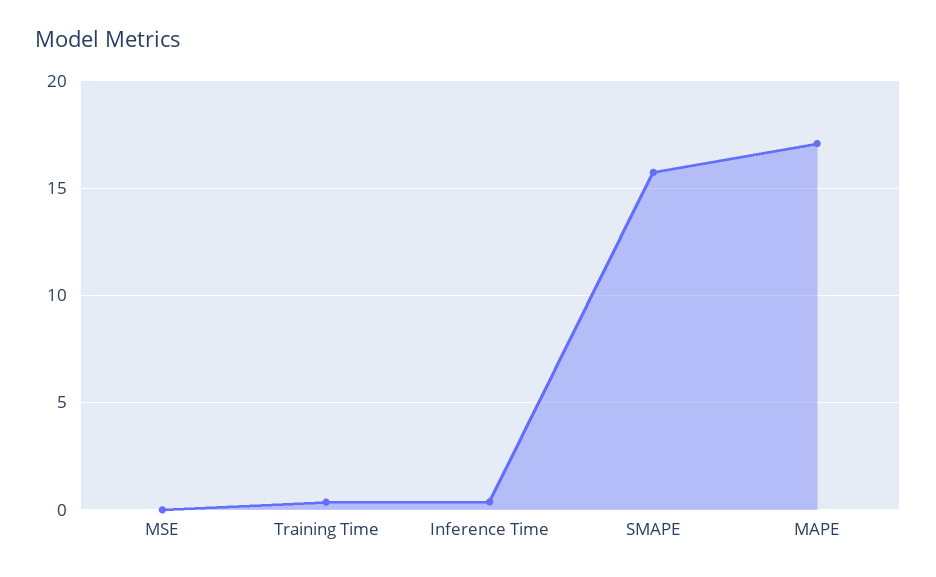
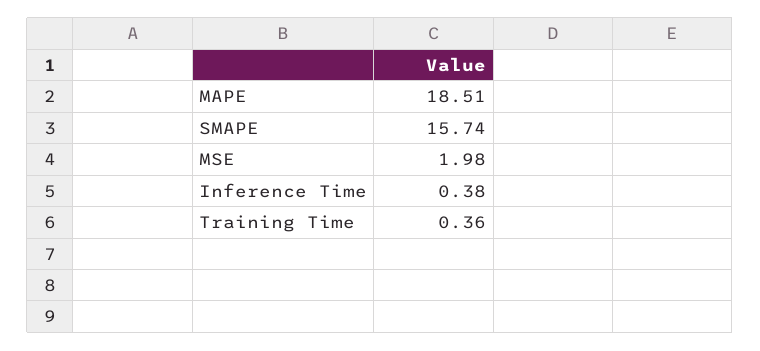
  {
-   "MSE": 0,
+   "MSE": 1.98,
    "Training Time": 0.36,
    "Inference Time": 0.38,
    "SMAPE": 15.74,
-   "MAPE": 17
+   "MAPE": 18.51
  }

